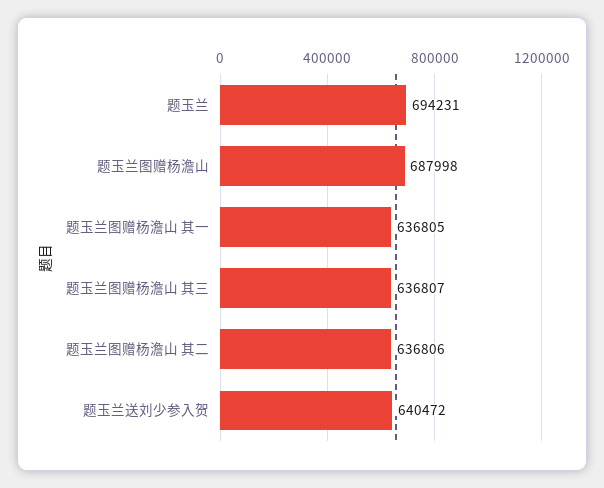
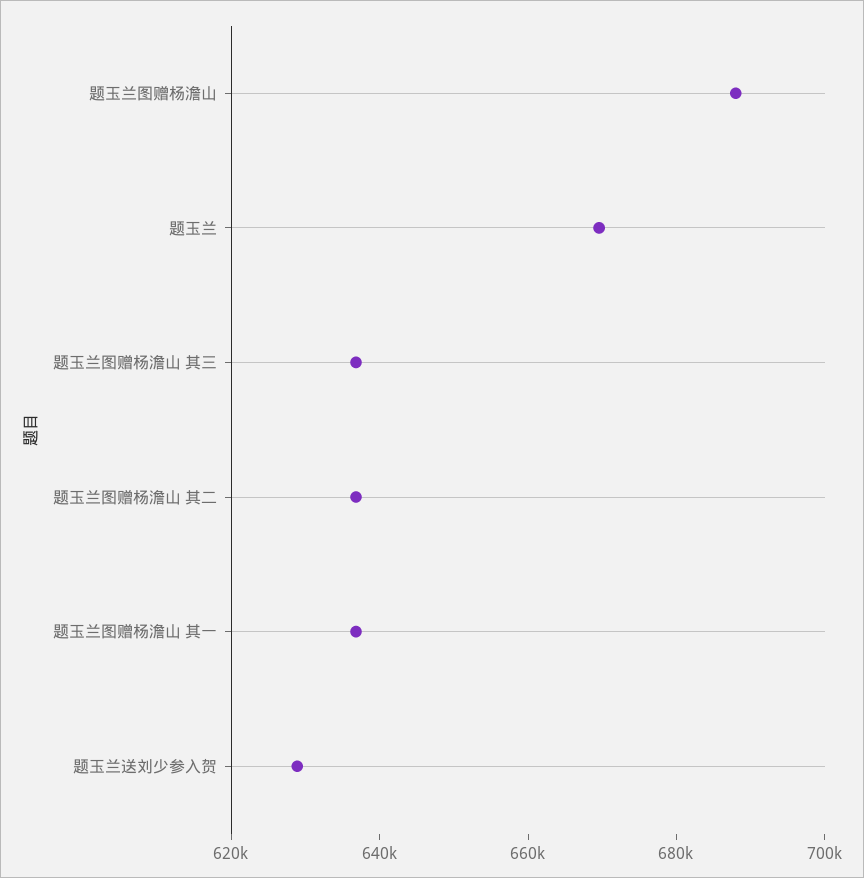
  {
-   "题玉兰": 694231,
+   "题玉兰": 670000,
    "题玉兰图赠杨澹山": 687998,
    "题玉兰图赠杨澹山 其一": 636805,
    "题玉兰图赠杨澹山 其三": 636807,
    "题玉兰图赠杨澹山 其二": 636806,
-   "题玉兰送刘少参入贺": 640472
+   "题玉兰送刘少参入贺": 630000
  }

